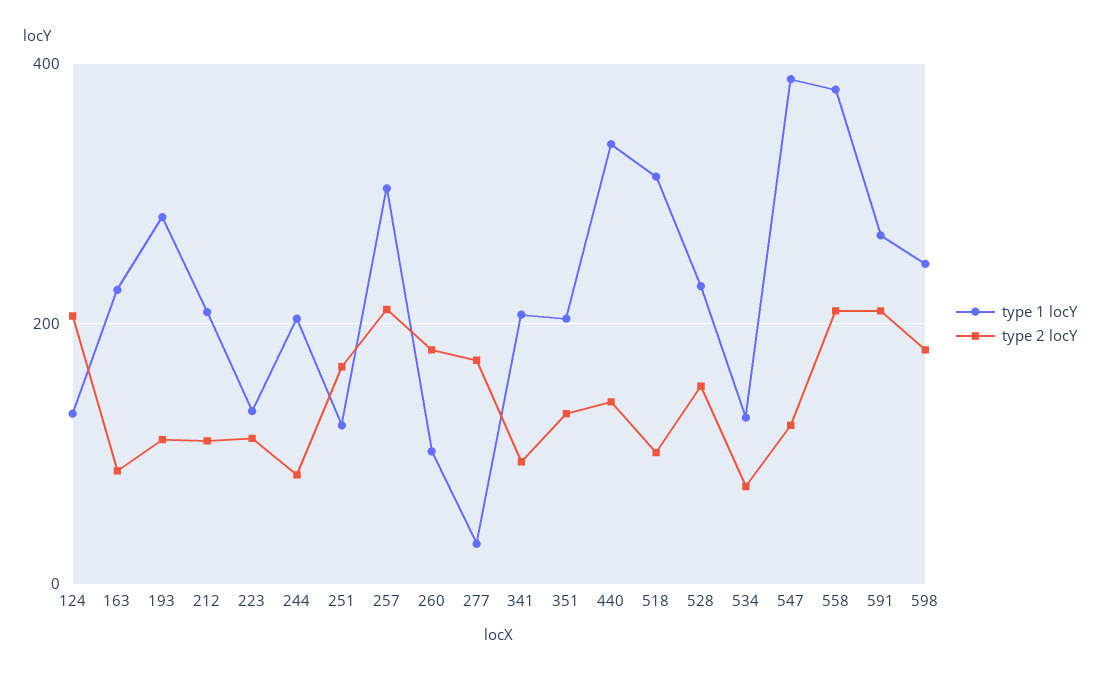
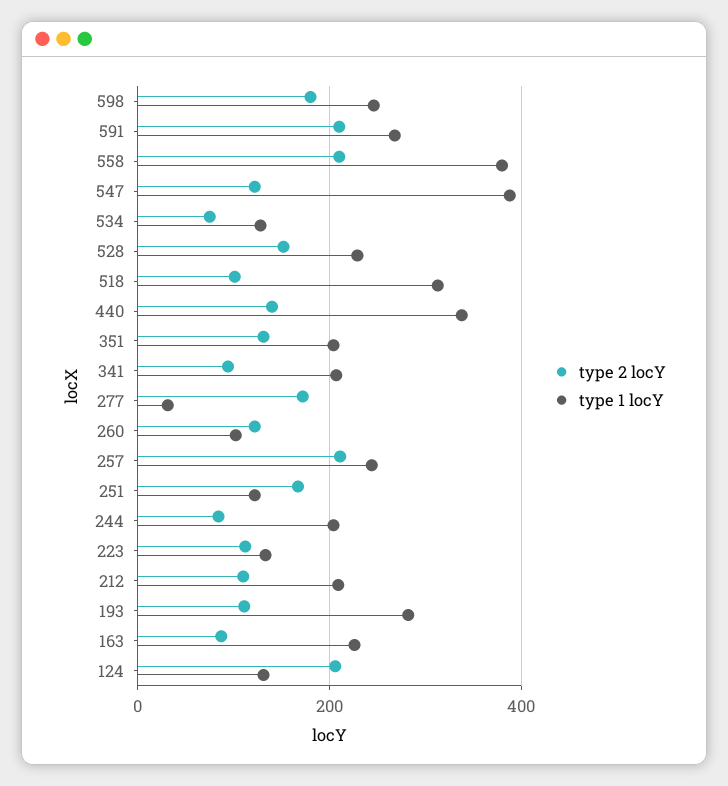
  {
    "type 1 locY": {
      "124": 140,
      "163": 220,
      "193": 280,
      "212": 200,
      "223": 140,
      "244": 200,
      "251": 120,
-     "257": 300,
+     "257": 240,
      "260": 100,
      "277": 40,
      "341": 200,
      "351": 200,
      "440": 340,
      "518": 320,
      "528": 220,
      "534": 120,
      "547": 380,
      "558": 380,
      "591": 260,
      "598": 240
    },
    "type 2 locY": {
      "124": 200,
      "163": 80,
      "193": 120,
      "212": 120,
      "223": 120,
      "244": 80,
      "251": 160,
      "257": 220,
-     "260": 180,
+     "260": 120,
      "277": 180,
      "341": 100,
      "351": 140,
      "440": 140,
      "518": 100,
      "528": 160,
      "534": 80,
      "547": 120,
      "558": 220,
      "591": 220,
      "598": 180
    }
  }

